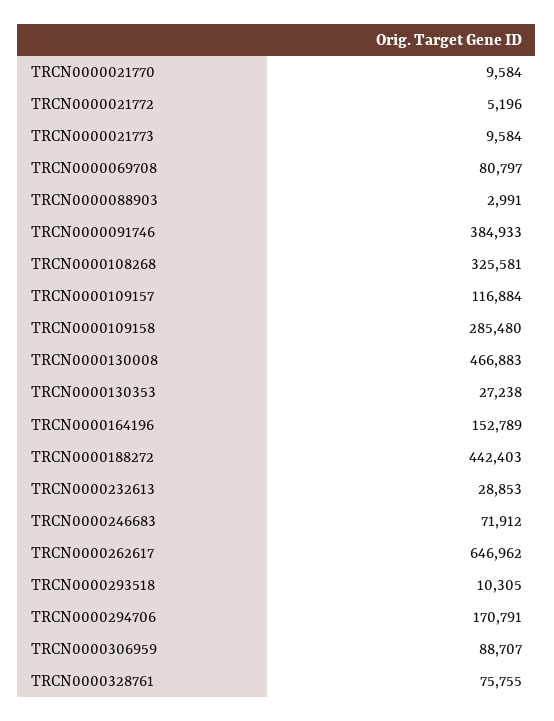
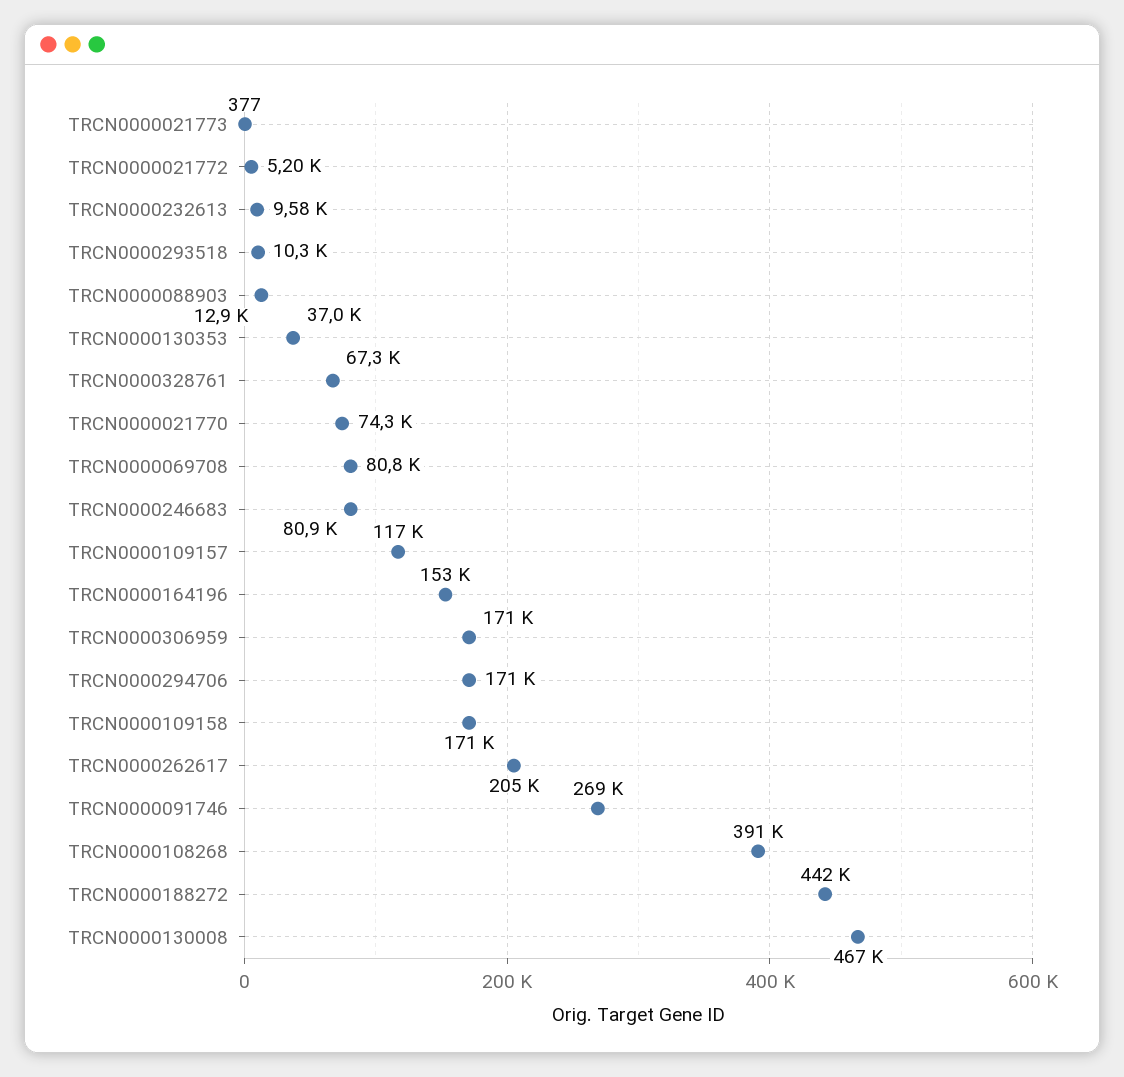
  {
-   "TRCN0000021770": 9584,
+   "TRCN0000021770": 74300,
    "TRCN0000021772": 5196,
-   "TRCN0000021773": 9584,
+   "TRCN0000021773": 377,
    "TRCN0000069708": 80797,
-   "TRCN0000088903": 2991,
+   "TRCN0000088903": 12900,
-   "TRCN0000091746": 384933,
+   "TRCN0000091746": 269000,
-   "TRCN0000108268": 325581,
+   "TRCN0000108268": 391000,
    "TRCN0000109157": 116884,
-   "TRCN0000109158": 285480,
+   "TRCN0000109158": 171000,
    "TRCN0000130008": 466883,
-   "TRCN0000130353": 27238,
+   "TRCN0000130353": 37000,
    "TRCN0000164196": 152789,
    "TRCN0000188272": 442403,
-   "TRCN0000232613": 28853,
+   "TRCN0000232613": 9580,
-   "TRCN0000246683": 71912,
+   "TRCN0000246683": 80900,
-   "TRCN0000262617": 646962,
+   "TRCN0000262617": 205000,
    "TRCN0000293518": 10305,
    "TRCN0000294706": 170791,
-   "TRCN0000306959": 88707,
+   "TRCN0000306959": 171000,
-   "TRCN0000328761": 75755
+   "TRCN0000328761": 67300
  }

